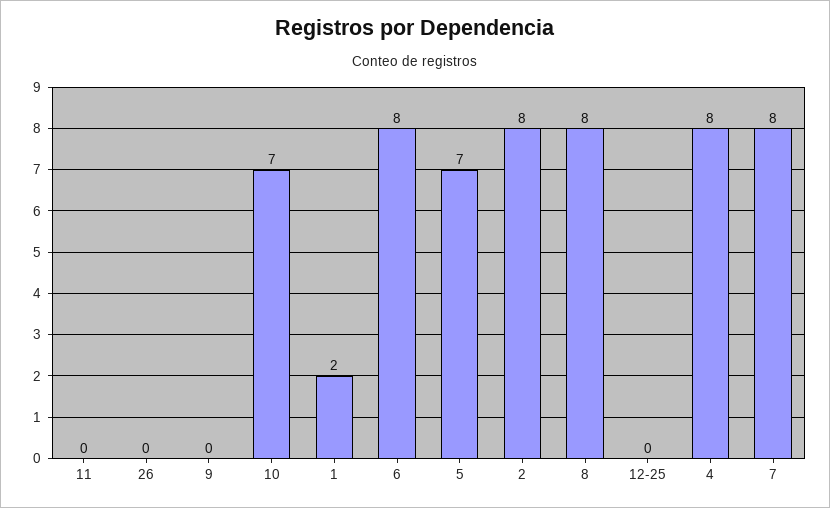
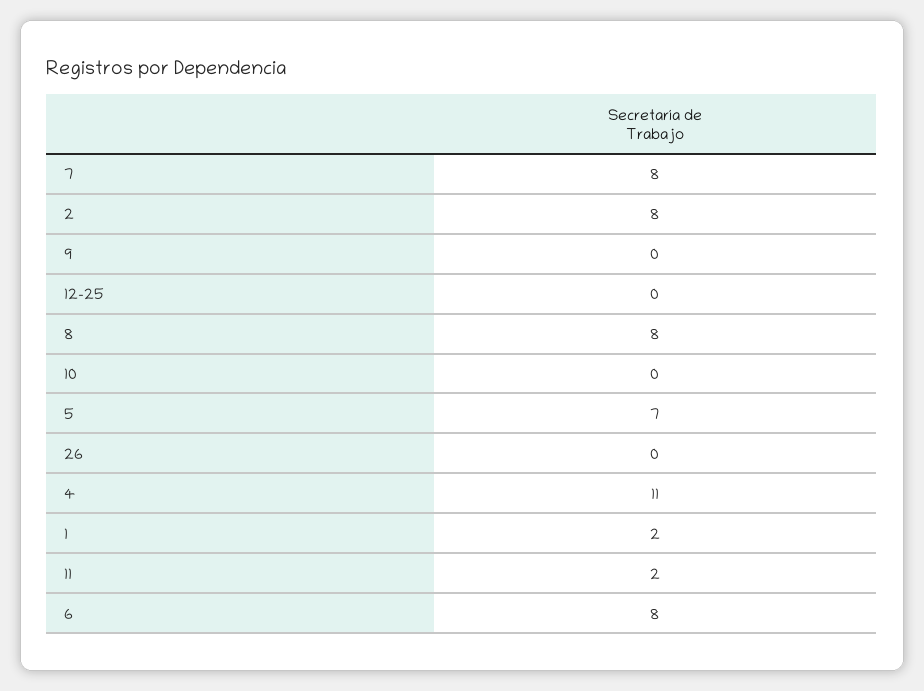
  {
-   "11": 0,
+   "11": 2,
    "26": 0,
    "9": 0,
-   "10": 7,
+   "10": 0,
    "1": 2,
    "6": 8,
    "5": 7,
    "2": 8,
    "8": 8,
    "12-25": 0,
-   "4": 8,
+   "4": 11,
    "7": 8
  }

